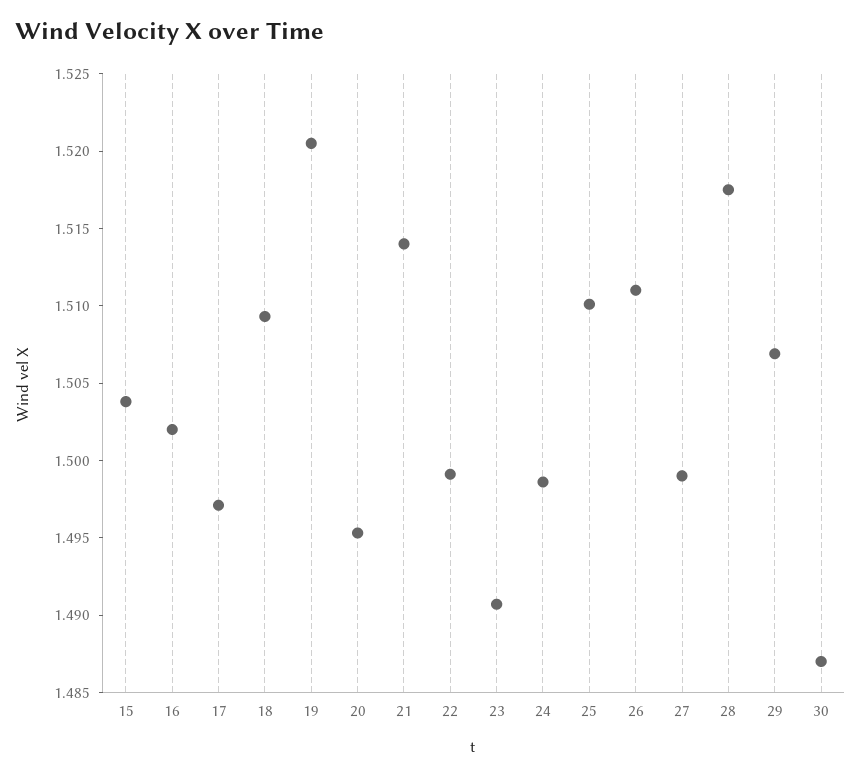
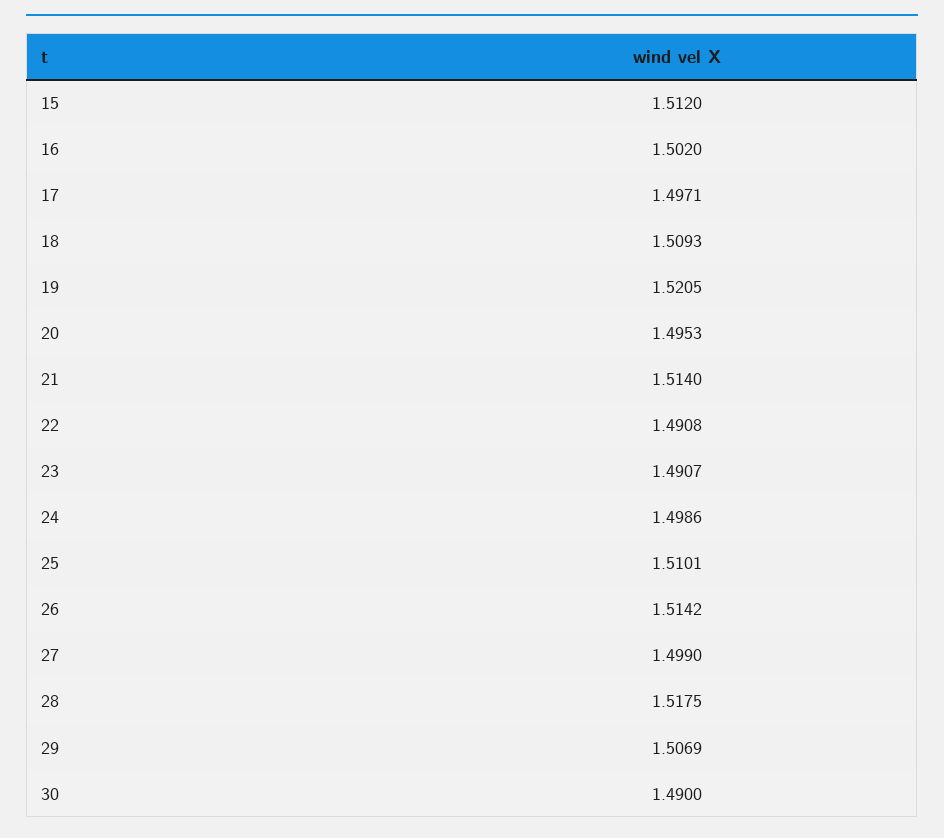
  {
-   "15": 1.504,
+   "15": 1.512,
    "16": 1.502,
    "17": 1.4971,
    "18": 1.5093,
    "19": 1.5205,
    "20": 1.4953,
    "21": 1.514,
-   "22": 1.499,
+   "22": 1.4908,
    "23": 1.4907,
    "24": 1.4986,
    "25": 1.5101,
-   "26": 1.511,
+   "26": 1.5142,
    "27": 1.499,
    "28": 1.5175,
    "29": 1.5069,
-   "30": 1.487
+   "30": 1.49
  }

